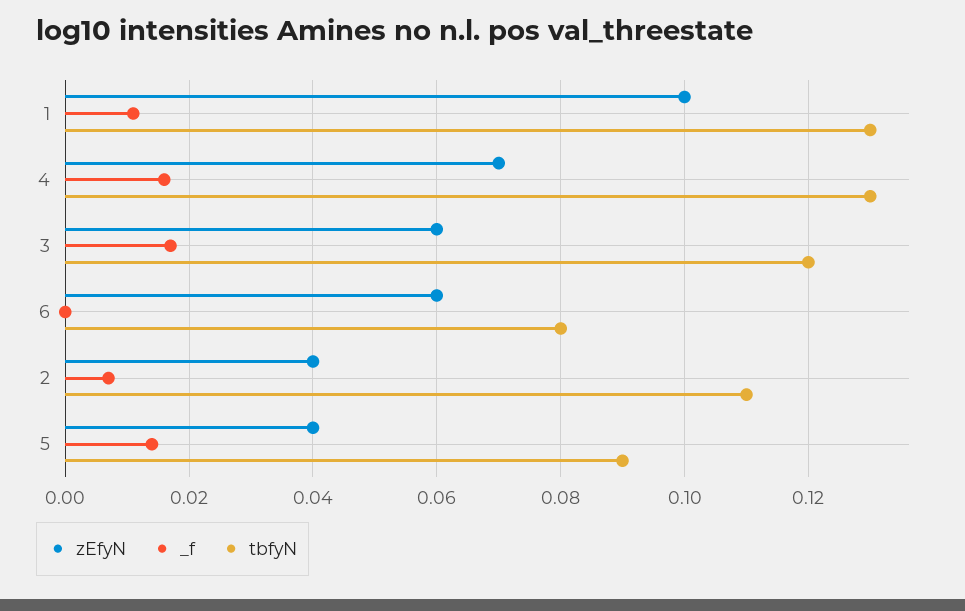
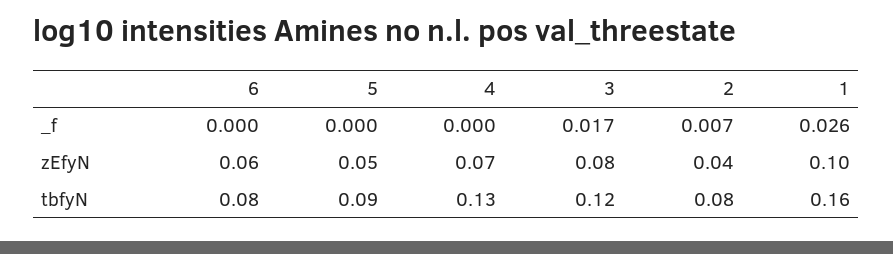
  {
    "zEfyN": {
      "1": 0.1,
      "4": 0.07,
-     "3": 0.06,
+     "3": 0.08,
      "6": 0.06,
      "2": 0.04,
-     "5": 0.04
+     "5": 0.05
    },
    "_f": {
-     "1": 0.01,
+     "1": 0.026,
-     "4": 0.015,
+     "4": 0,
      "3": 0.017,
      "6": 0,
      "2": 0.007,
-     "5": 0.015
+     "5": 0
    },
    "tbfyN": {
-     "1": 0.13,
+     "1": 0.16,
      "4": 0.13,
      "3": 0.12,
      "6": 0.08,
-     "2": 0.11,
+     "2": 0.08,
      "5": 0.09
    }
  }

